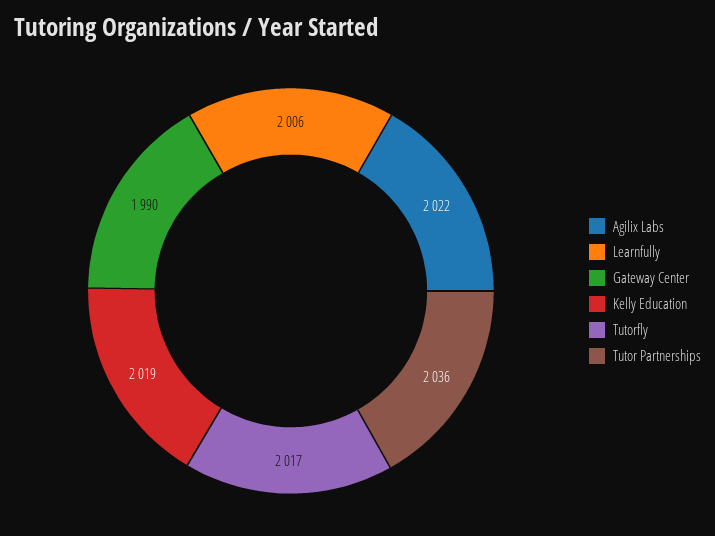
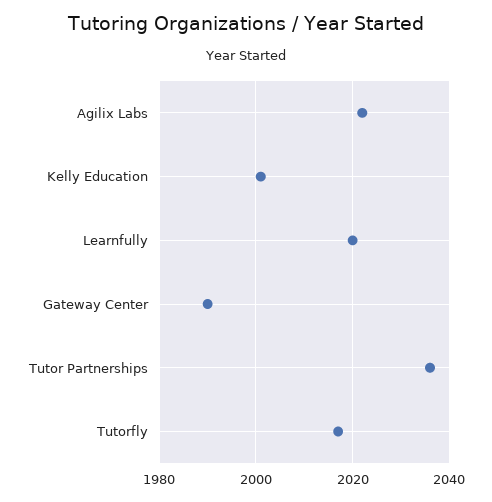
  {
    "Agilix Labs": 2022,
-   "Learnfully": 2006,
+   "Learnfully": 2020,
    "Gateway Center": 1990,
-   "Kelly Education": 2019,
+   "Kelly Education": 2000,
    "Tutorfly": 2017,
    "Tutor Partnerships": 2036
  }

